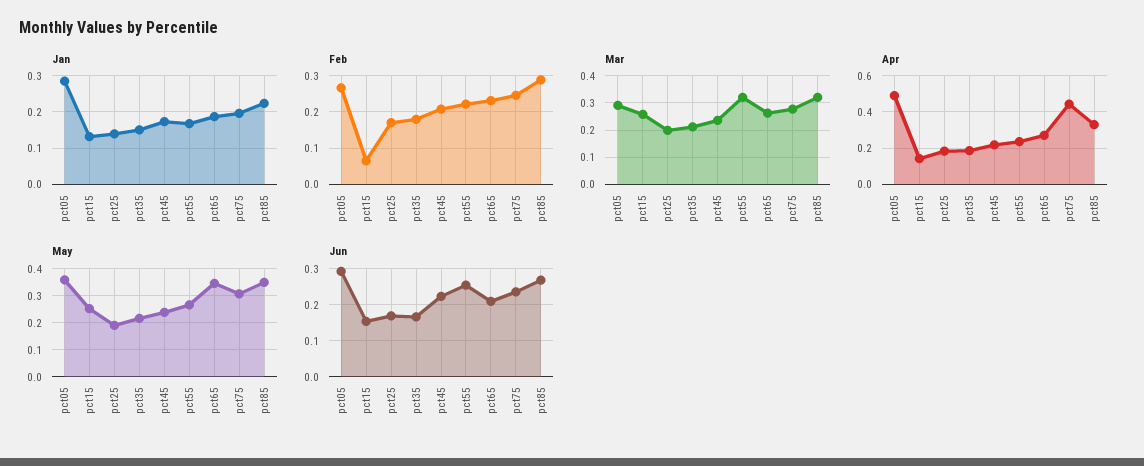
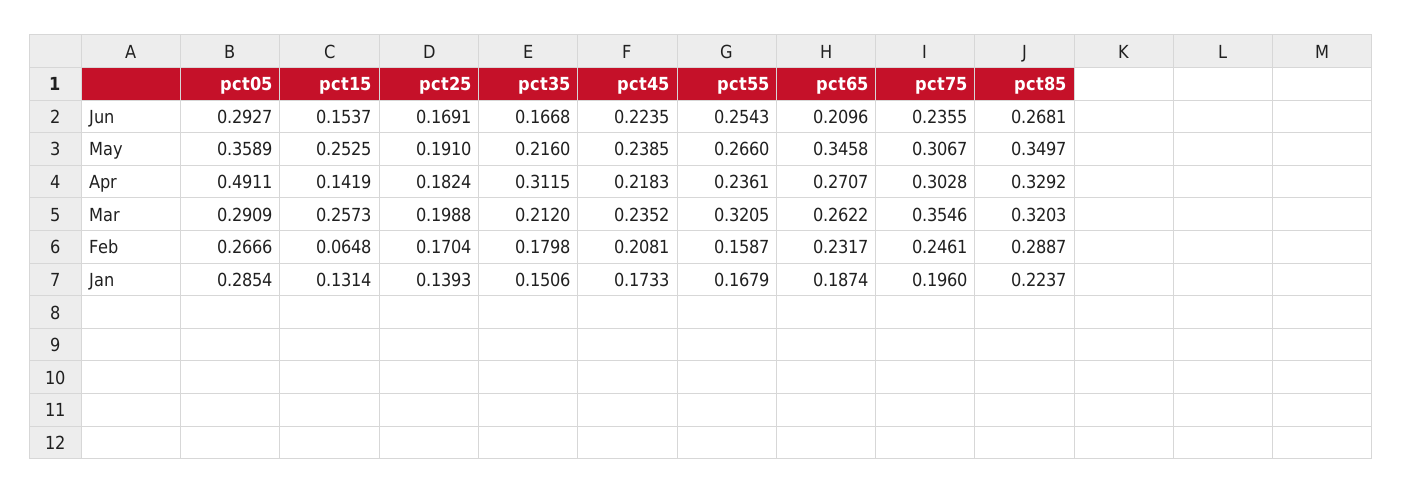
  {
    "Jan": {
      "pct05": 0.2854,
      "pct15": 0.1314,
      "pct25": 0.1393,
      "pct35": 0.1506,
      "pct45": 0.1733,
      "pct55": 0.1679,
      "pct65": 0.1874,
      "pct75": 0.196,
      "pct85": 0.2237
    },
    "Feb": {
      "pct05": 0.2666,
      "pct15": 0.0648,
      "pct25": 0.1704,
      "pct35": 0.1798,
      "pct45": 0.2081,
-     "pct55": 0.22,
+     "pct55": 0.1587,
      "pct65": 0.2317,
      "pct75": 0.2461,
      "pct85": 0.2887
    },
    "Mar": {
      "pct05": 0.2909,
      "pct15": 0.2573,
      "pct25": 0.1988,
      "pct35": 0.212,
      "pct45": 0.2352,
      "pct55": 0.3205,
      "pct65": 0.2622,
-     "pct75": 0.275,
+     "pct75": 0.3546,
      "pct85": 0.3203
    },
    "Apr": {
      "pct05": 0.4911,
      "pct15": 0.1419,
      "pct25": 0.1824,
-     "pct35": 0.2,
+     "pct35": 0.3115,
      "pct45": 0.2183,
      "pct55": 0.2361,
      "pct65": 0.2707,
-     "pct75": 0.45,
+     "pct75": 0.3028,
      "pct85": 0.3292
    },
    "May": {
      "pct05": 0.3589,
      "pct15": 0.2525,
      "pct25": 0.191,
      "pct35": 0.216,
      "pct45": 0.2385,
      "pct55": 0.266,
      "pct65": 0.3458,
      "pct75": 0.3067,
      "pct85": 0.3497
    },
    "Jun": {
      "pct05": 0.2927,
      "pct15": 0.1537,
      "pct25": 0.1691,
      "pct35": 0.1668,
      "pct45": 0.2235,
      "pct55": 0.2543,
      "pct65": 0.2096,
      "pct75": 0.2355,
      "pct85": 0.2681
    }
  }

